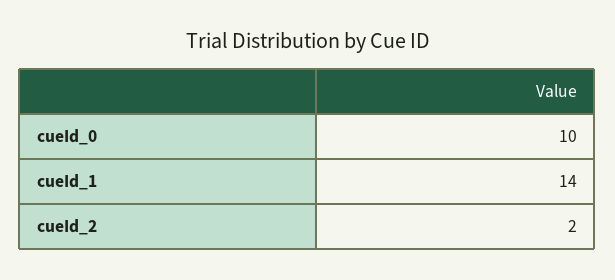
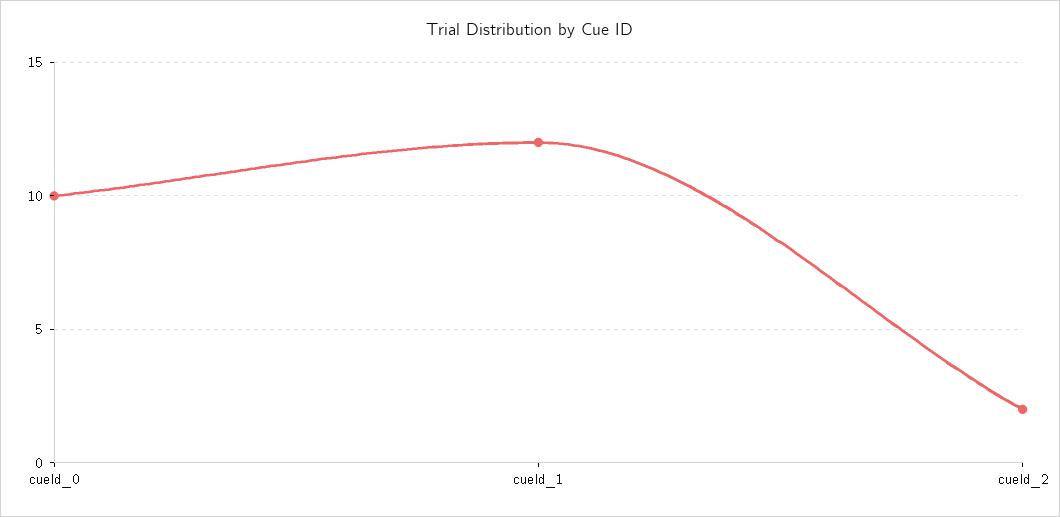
  {
    "cueId_0": 10,
-   "cueId_1": 14,
+   "cueId_1": 12,
    "cueId_2": 2
  }

